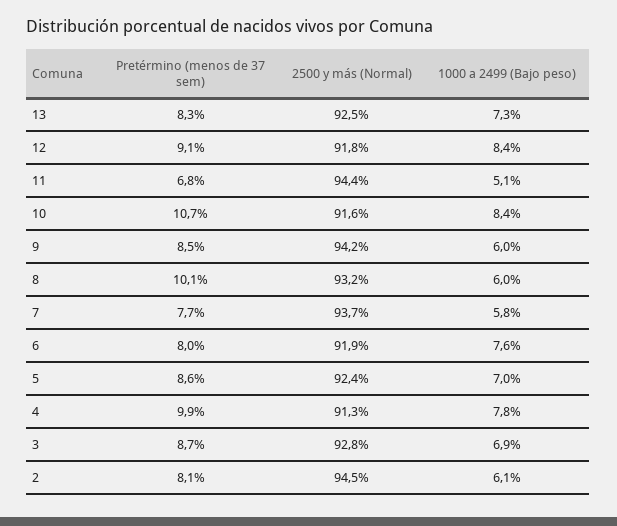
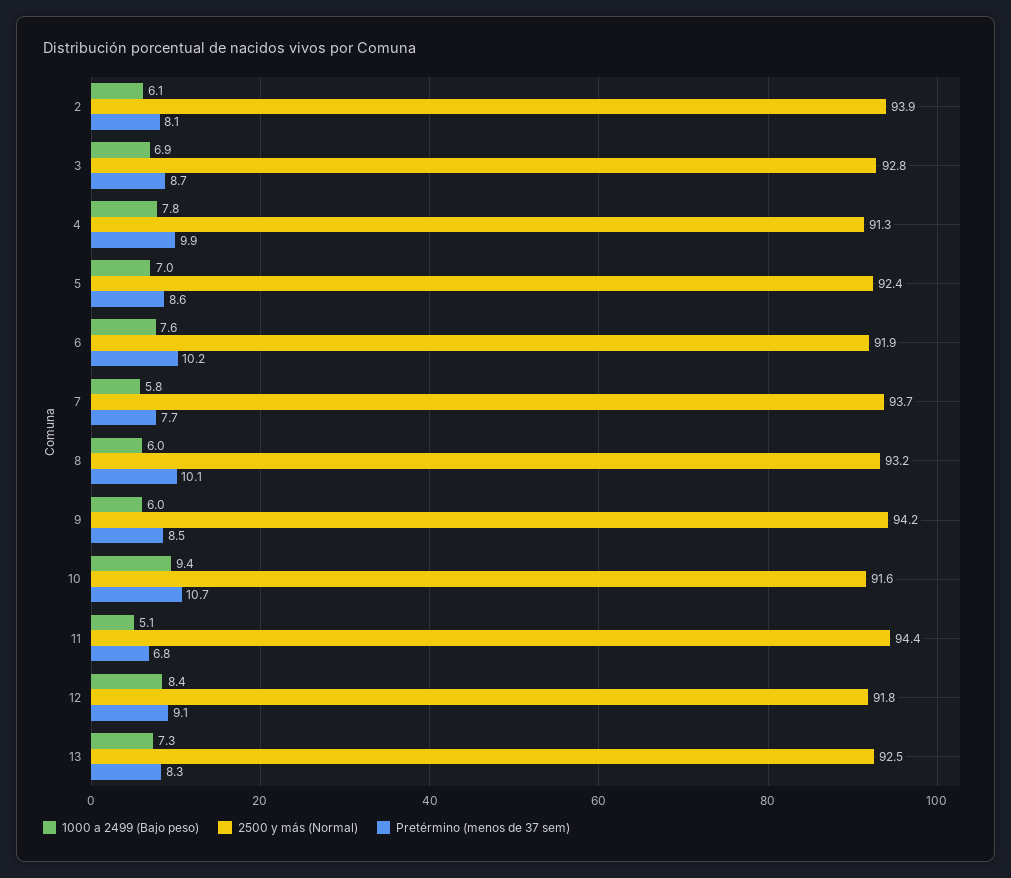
  {
    "Pretérmino (menos de 37 sem)": {
      "13": 8.3,
      "12": 9.1,
      "11": 6.8,
      "10": 10.7,
      "9": 8.5,
      "8": 10.1,
      "7": 7.7,
-     "6": 8,
+     "6": 10.2,
      "5": 8.6,
      "4": 9.9,
      "3": 8.7,
      "2": 8.1
    },
    "2500 y más (Normal)": {
      "13": 92.5,
      "12": 91.8,
      "11": 94.4,
      "10": 91.6,
      "9": 94.2,
      "8": 93.2,
      "7": 93.7,
      "6": 91.9,
      "5": 92.4,
      "4": 91.3,
      "3": 92.8,
-     "2": 94.5
+     "2": 93.9
    },
    "1000 a 2499 (Bajo peso)": {
      "13": 7.3,
      "12": 8.4,
      "11": 5.1,
-     "10": 8.4,
+     "10": 9.4,
      "9": 6,
      "8": 6,
      "7": 5.8,
      "6": 7.6,
      "5": 7,
      "4": 7.8,
      "3": 6.9,
      "2": 6.1
    }
  }

